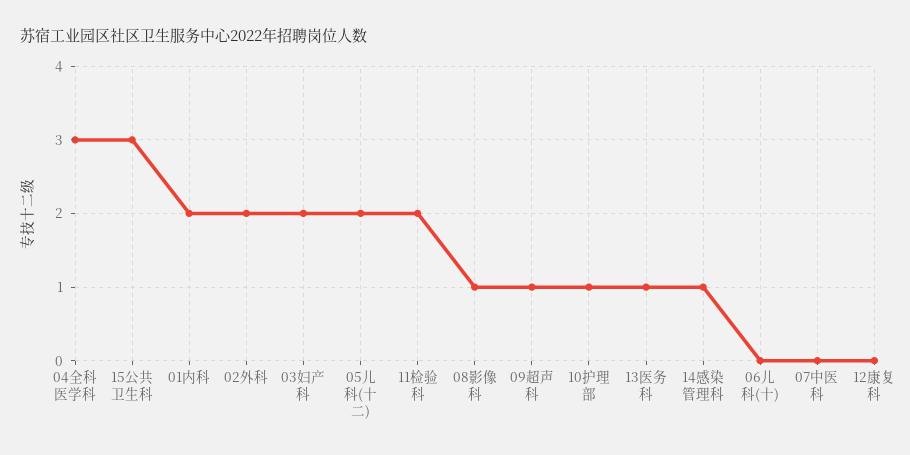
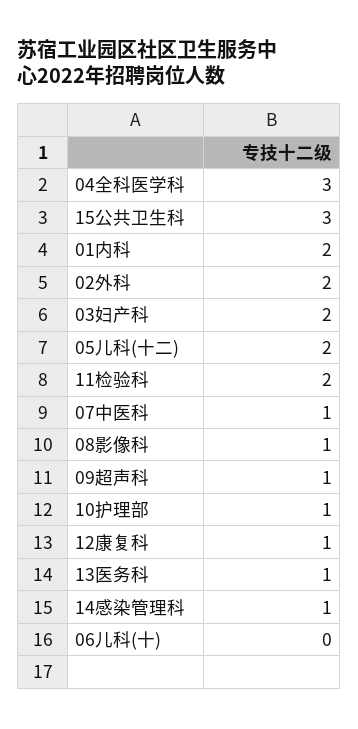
  {
    "04全科医学科": 3,
    "15公共卫生科": 3,
    "01内科": 2,
    "02外科": 2,
    "03妇产科": 2,
    "05儿科(十二)": 2,
    "11检验科": 2,
    "08影像科": 1,
    "09超声科": 1,
    "10护理部": 1,
    "13医务科": 1,
    "14感染管理科": 1,
    "06儿科(十)": 0,
-   "07中医科": 0,
+   "07中医科": 1,
-   "12康复科": 0
+   "12康复科": 1
  }

